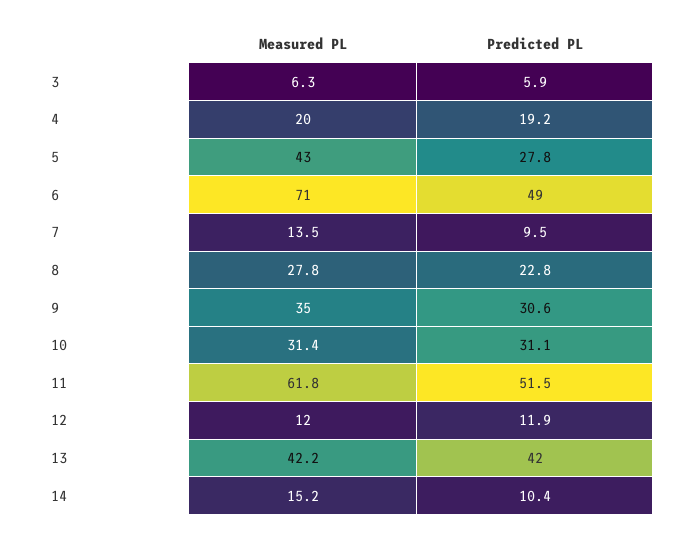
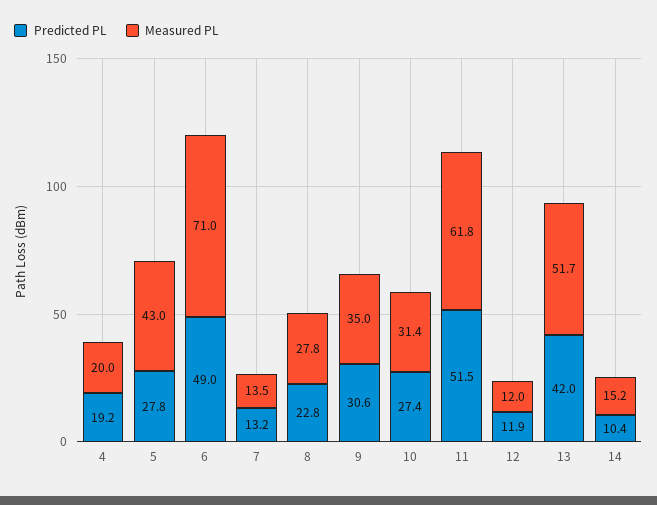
  {
    "Measured PL": {
-     "3": 6.3,
      "4": 20,
      "5": 43,
      "6": 71,
      "7": 13.5,
      "8": 27.8,
      "9": 35,
      "10": 31.4,
      "11": 61.8,
      "12": 12,
-     "13": 42.2,
+     "13": 51.7,
      "14": 15.2
    },
    "Predicted PL": {
-     "3": 5.9,
      "4": 19.2,
      "5": 27.8,
      "6": 49,
-     "7": 9.5,
+     "7": 13.2,
      "8": 22.8,
      "9": 30.6,
-     "10": 31.1,
+     "10": 27.4,
      "11": 51.5,
      "12": 11.9,
      "13": 42,
      "14": 10.4
    }
  }

